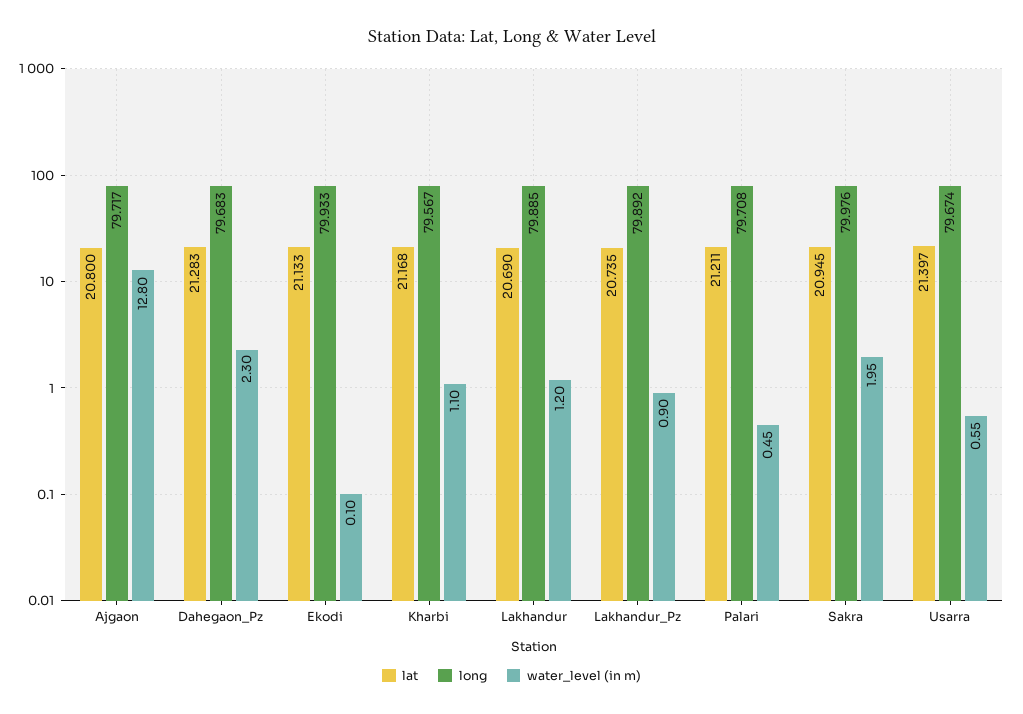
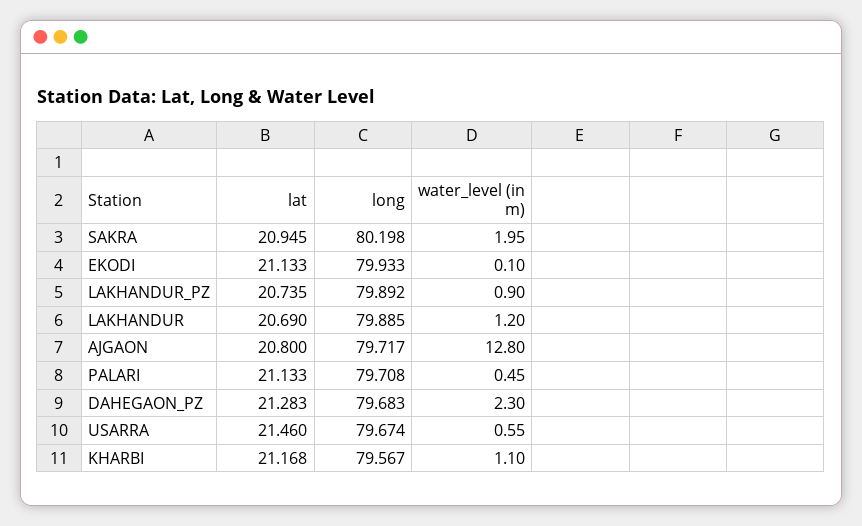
  {
    "lat": {
      "Ajgaon": 20.8,
      "Dahegaon_Pz": 21.283,
      "Ekodi": 21.133,
      "Kharbi": 21.168,
      "Lakhandur": 20.69,
      "Lakhandur_Pz": 20.735,
-     "Palari": 21.211,
+     "Palari": 21.133,
      "Sakra": 20.945,
-     "Usarra": 21.397
+     "Usarra": 21.46
    },
    "long": {
      "Ajgaon": 79.717,
      "Dahegaon_Pz": 79.683,
      "Ekodi": 79.933,
      "Kharbi": 79.567,
      "Lakhandur": 79.885,
      "Lakhandur_Pz": 79.892,
      "Palari": 79.708,
-     "Sakra": 79.976,
+     "Sakra": 80.198,
      "Usarra": 79.674
    },
    "water_level (in m)": {
      "Ajgaon": 12.8,
      "Dahegaon_Pz": 2.3,
      "Ekodi": 0.1,
      "Kharbi": 1.1,
      "Lakhandur": 1.2,
      "Lakhandur_Pz": 0.9,
      "Palari": 0.45,
      "Sakra": 1.95,
      "Usarra": 0.55
    }
  }

